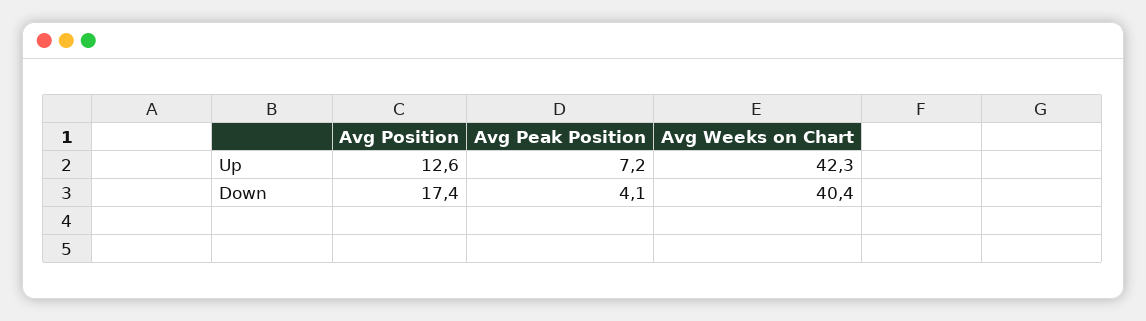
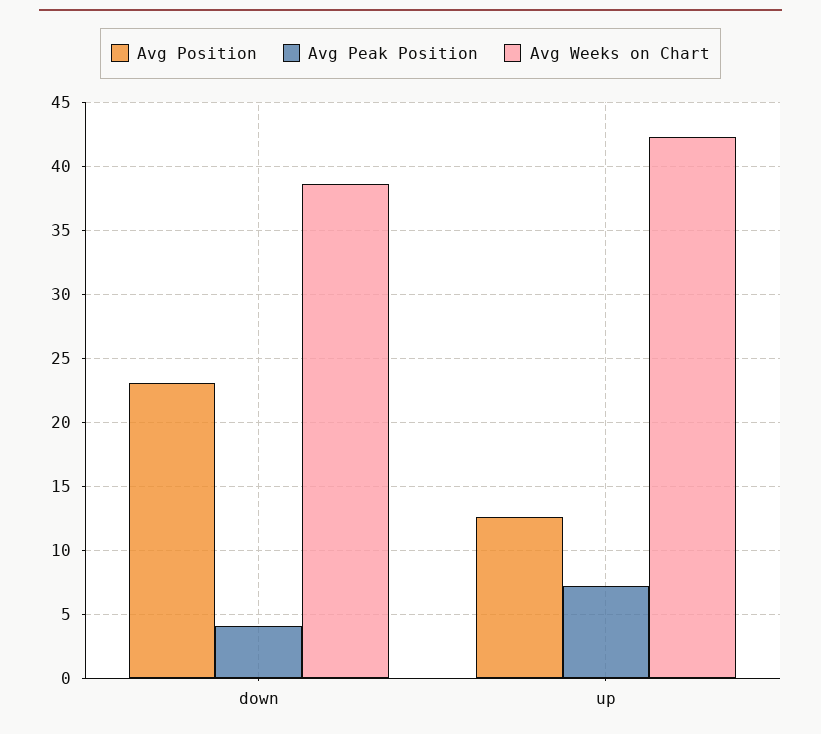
  {
    "Avg Position": {
      "Up": 12.6,
-     "Down": 17.4
+     "Down": 23
    },
    "Avg Peak Position": {
      "Up": 7.2,
      "Down": 4.1
    },
    "Avg Weeks on Chart": {
      "Up": 42.3,
-     "Down": 40.4
+     "Down": 38.5
    }
  }

